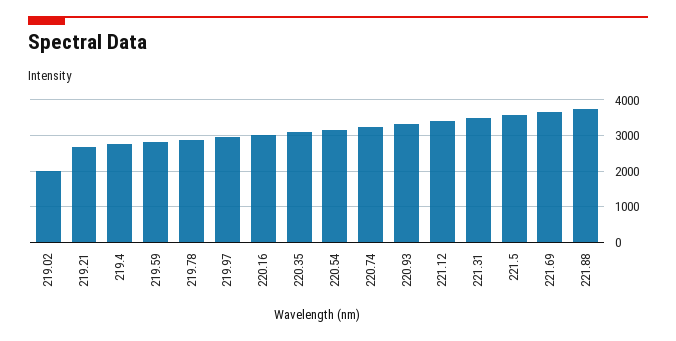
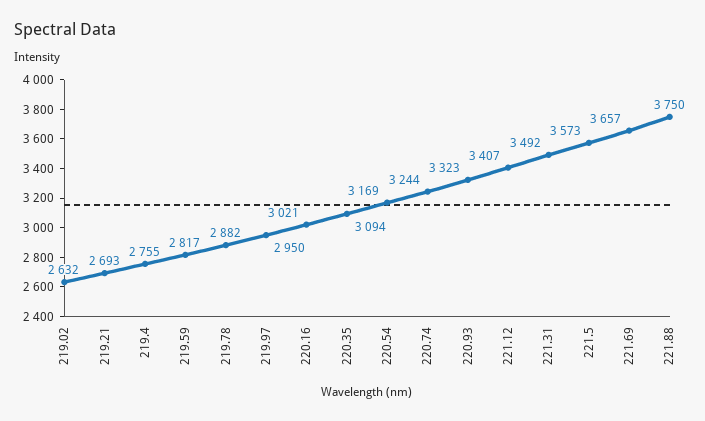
  {
-   "219.02": 2000,
+   "219.02": 2632,
    "219.21": 2693,
    "219.4": 2755,
    "219.59": 2817,
    "219.78": 2882,
    "219.97": 2950,
    "220.16": 3021,
    "220.35": 3094,
    "220.54": 3169,
    "220.74": 3244,
    "220.93": 3323,
    "221.12": 3407,
    "221.31": 3492,
    "221.5": 3573,
    "221.69": 3657,
    "221.88": 3750
  }

